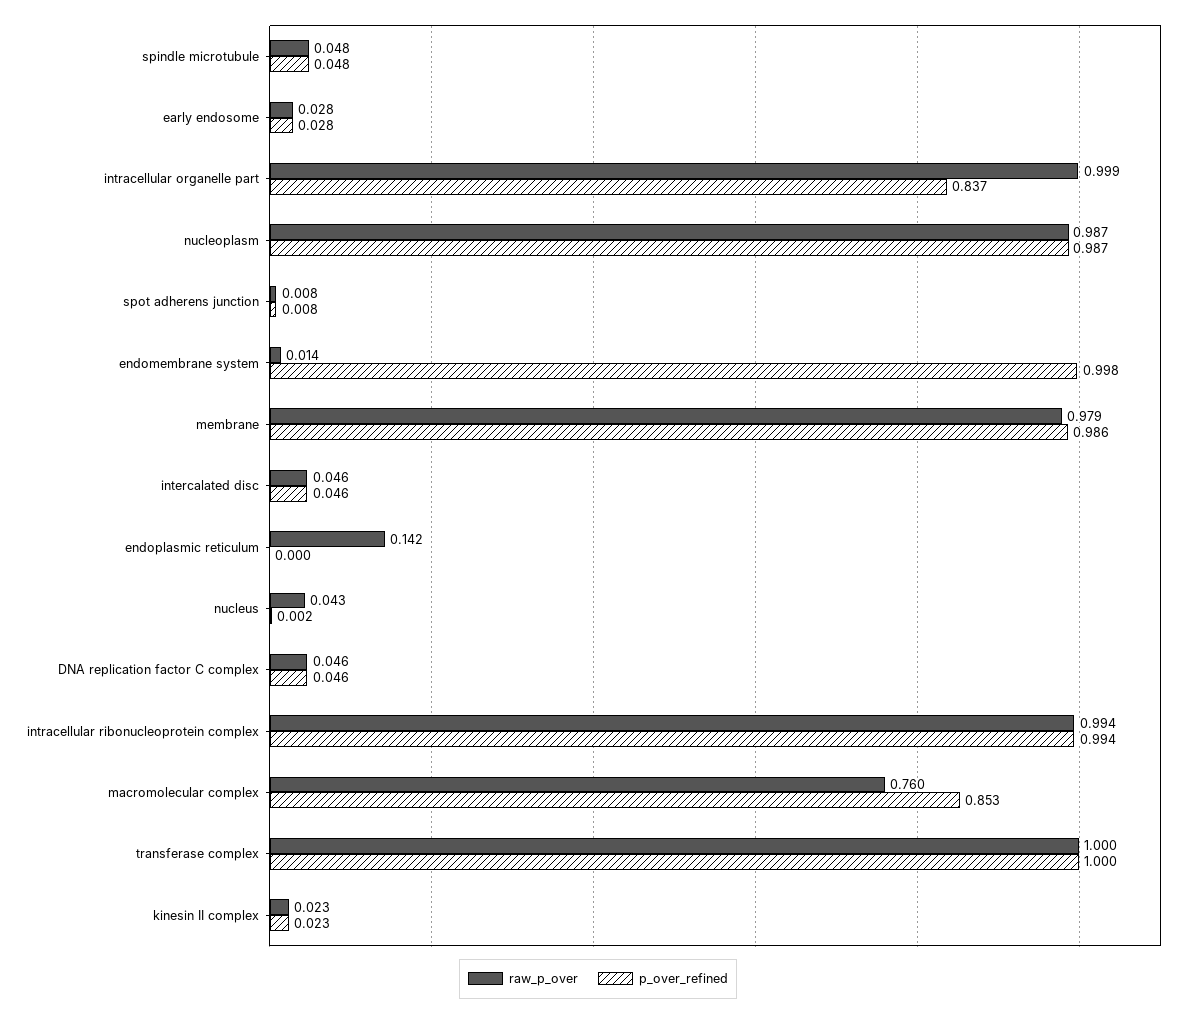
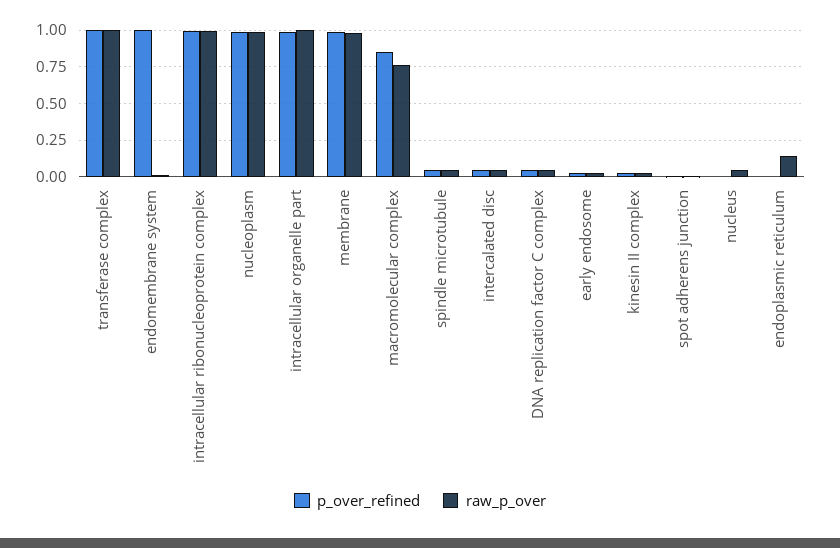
  {
    "raw_p_over": {
      "spindle microtubule": 0.048,
      "early endosome": 0.028,
      "intracellular organelle part": 0.999,
      "nucleoplasm": 0.987,
      "spot adherens junction": 0.008,
      "endomembrane system": 0.014,
      "membrane": 0.979,
      "intercalated disc": 0.046,
      "endoplasmic reticulum": 0.142,
      "nucleus": 0.043,
      "DNA replication factor C complex": 0.046,
      "intracellular ribonucleoprotein complex": 0.994,
      "macromolecular complex": 0.76,
      "transferase complex": 1,
      "kinesin II complex": 0.023
    },
    "p_over_refined": {
      "spindle microtubule": 0.048,
      "early endosome": 0.028,
-     "intracellular organelle part": 0.837,
+     "intracellular organelle part": 1,
      "nucleoplasm": 0.987,
      "spot adherens junction": 0.008,
      "endomembrane system": 0.998,
      "membrane": 0.986,
      "intercalated disc": 0.046,
      "endoplasmic reticulum": 0,
      "nucleus": 0.002,
      "DNA replication factor C complex": 0.046,
      "intracellular ribonucleoprotein complex": 0.994,
      "macromolecular complex": 0.853,
      "transferase complex": 1,
      "kinesin II complex": 0.023
    }
  }

